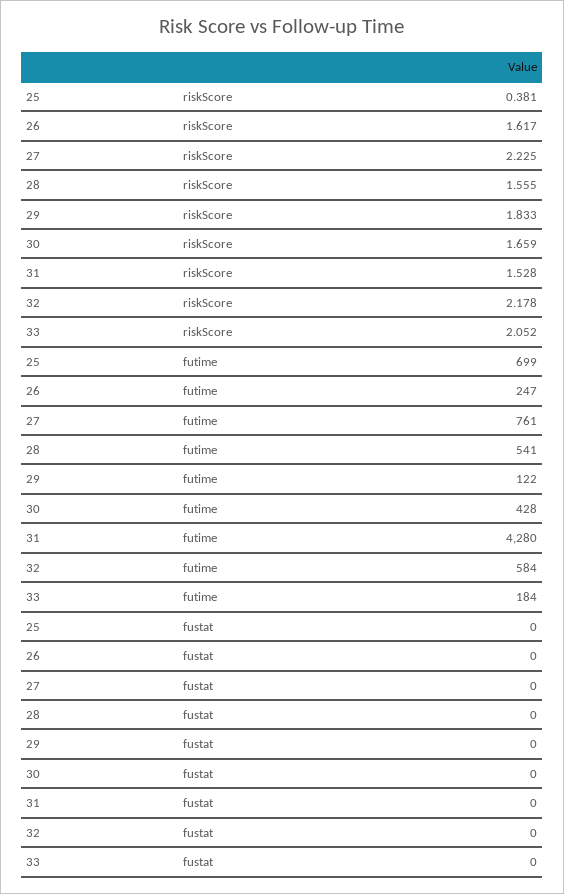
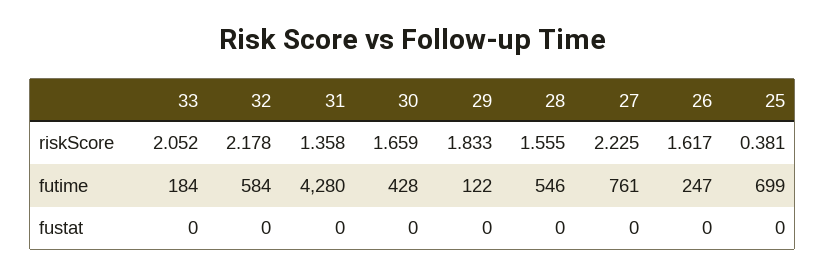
  {
    "25": {
      "riskScore": 0.381,
      "futime": 699,
      "fustat": 0
    },
    "26": {
      "riskScore": 1.617,
      "futime": 247,
      "fustat": 0
    },
    "27": {
      "riskScore": 2.225,
      "futime": 761,
      "fustat": 0
    },
    "28": {
      "riskScore": 1.555,
-     "futime": 541,
+     "futime": 546,
      "fustat": 0
    },
    "29": {
      "riskScore": 1.833,
      "futime": 122,
      "fustat": 0
    },
    "30": {
      "riskScore": 1.659,
      "futime": 428,
      "fustat": 0
    },
    "31": {
-     "riskScore": 1.528,
+     "riskScore": 1.358,
      "futime": 4280,
      "fustat": 0
    },
    "32": {
      "riskScore": 2.178,
      "futime": 584,
      "fustat": 0
    },
    "33": {
      "riskScore": 2.052,
      "futime": 184,
      "fustat": 0
    }
  }

